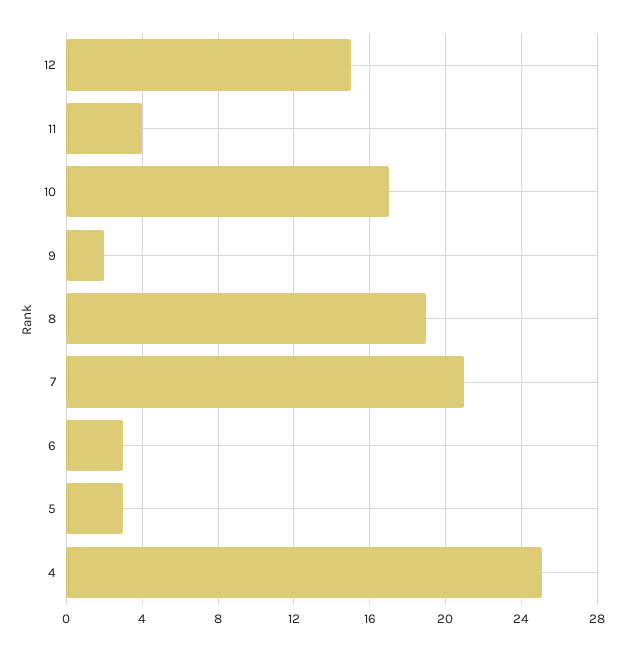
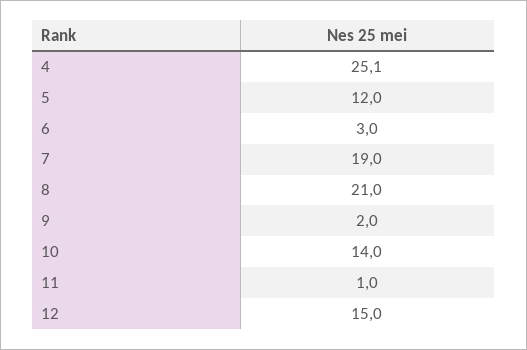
  {
    "12": 15,
-   "11": 4,
+   "11": 1,
-   "10": 17,
+   "10": 14,
    "9": 2,
-   "8": 19,
+   "8": 21,
-   "7": 21,
+   "7": 19,
    "6": 3,
-   "5": 3,
+   "5": 12,
    "4": 25.1
  }

